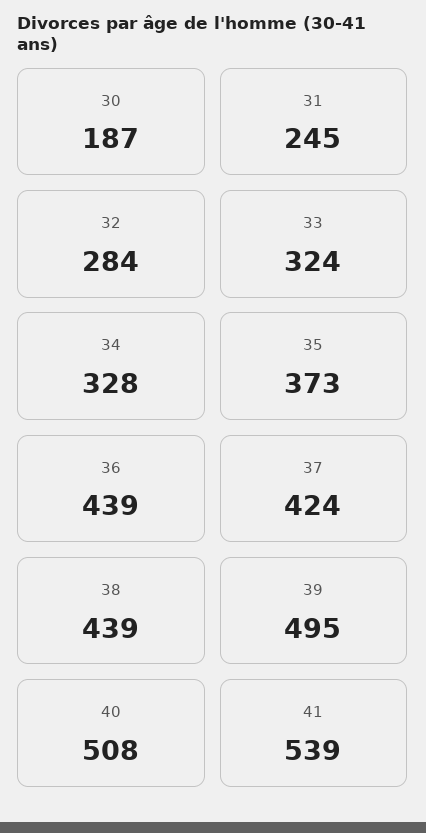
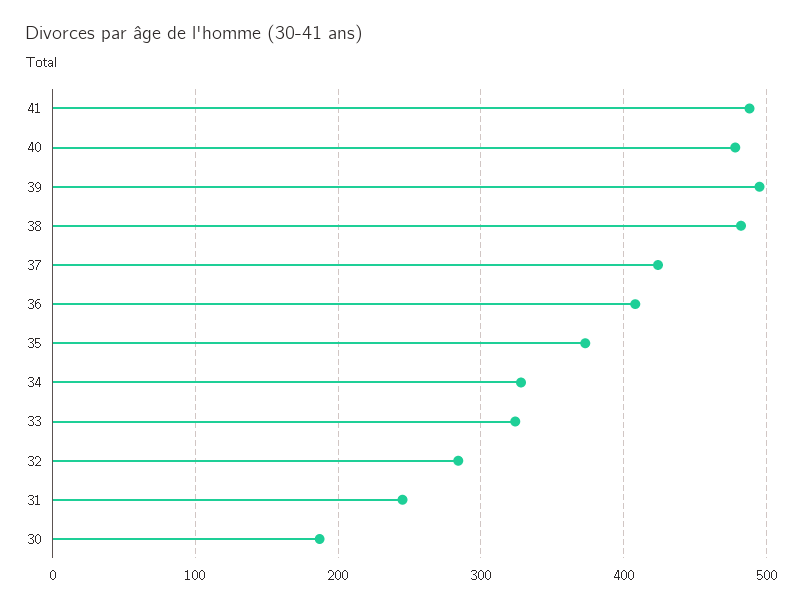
  {
    "30": 187,
    "31": 245,
    "32": 284,
    "33": 324,
    "34": 328,
    "35": 373,
-   "36": 439,
+   "36": 410,
    "37": 424,
-   "38": 439,
+   "38": 480,
    "39": 495,
-   "40": 508,
+   "40": 480,
-   "41": 539
+   "41": 490
  }

